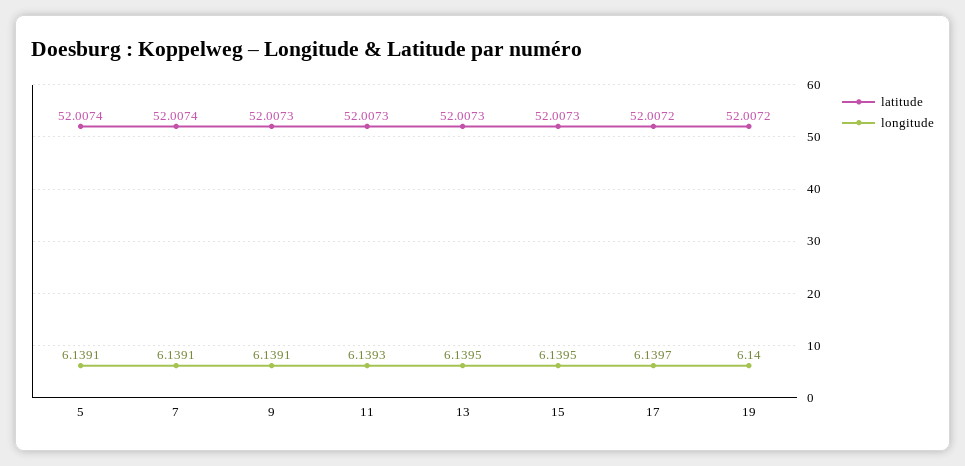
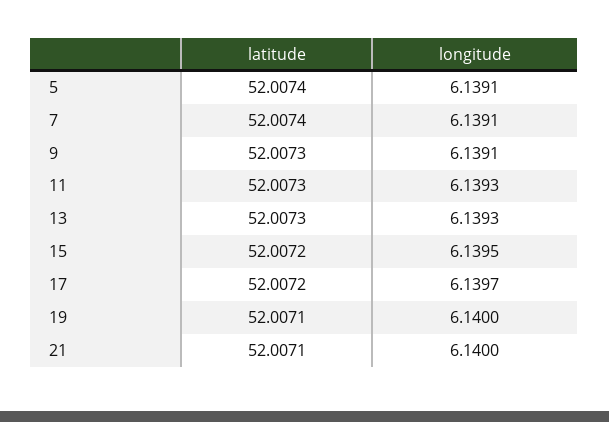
  {
    "latitude": {
      "5": 52.0074,
      "7": 52.0074,
      "9": 52.0073,
      "11": 52.0073,
      "13": 52.0073,
-     "15": 52.0073,
+     "15": 52.0072,
      "17": 52.0072,
-     "19": 52.0072
+     "19": 52.0071,
+     "21": 52.0071
    },
    "longitude": {
      "5": 6.1391,
      "7": 6.1391,
      "9": 6.1391,
      "11": 6.1393,
-     "13": 6.1395,
+     "13": 6.1393,
      "15": 6.1395,
      "17": 6.1397,
-     "19": 6.14
+     "19": 6.14,
+     "21": 6.14
    }
  }

